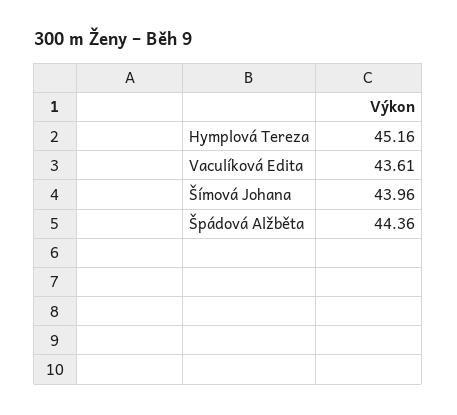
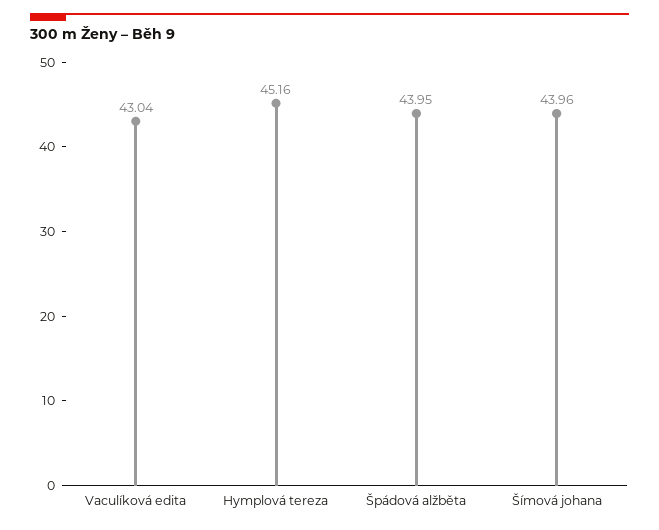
  {
    "Hymplová Tereza": 45.16,
-   "Vaculíková Edita": 43.61,
+   "Vaculíková Edita": 43.04,
    "Šímová Johana": 43.96,
-   "Špádová Alžběta": 44.36
+   "Špádová Alžběta": 43.95
  }

